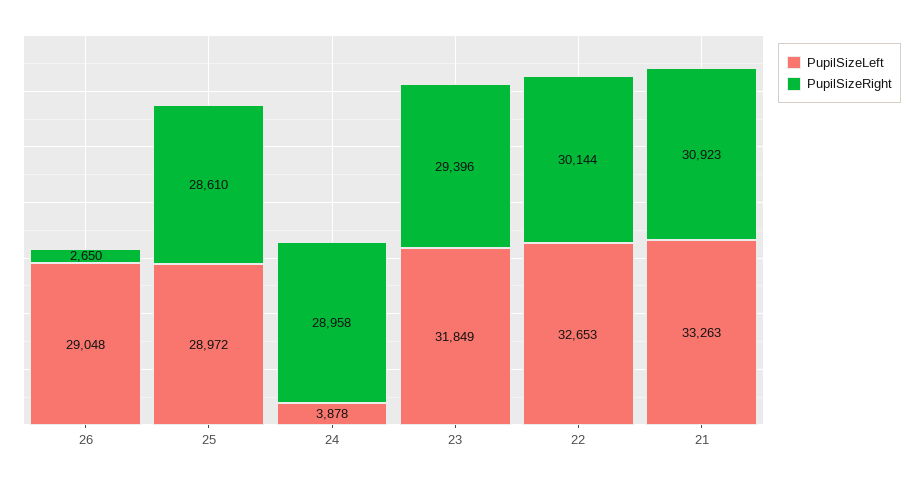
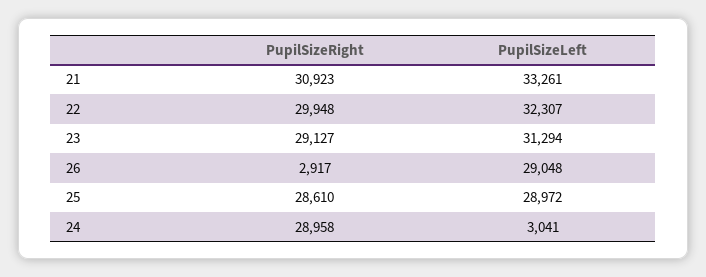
  {
    "PupilSizeLeft": {
      "26": 29048,
      "25": 28972,
-     "24": 3878,
+     "24": 3041,
-     "23": 31849,
+     "23": 31294,
-     "22": 32653,
+     "22": 32307,
-     "21": 33263
+     "21": 33261
    },
    "PupilSizeRight": {
-     "26": 2650,
+     "26": 2917,
      "25": 28610,
      "24": 28958,
-     "23": 29396,
+     "23": 29127,
-     "22": 30144,
+     "22": 29948,
      "21": 30923
    }
  }

